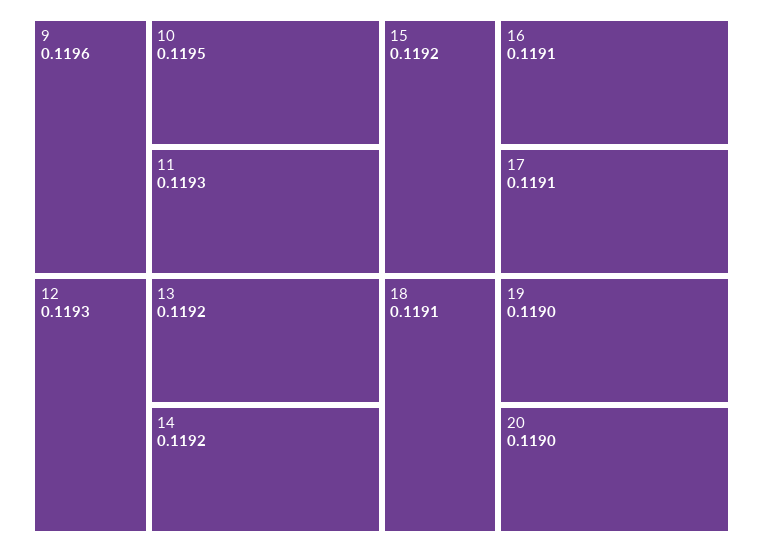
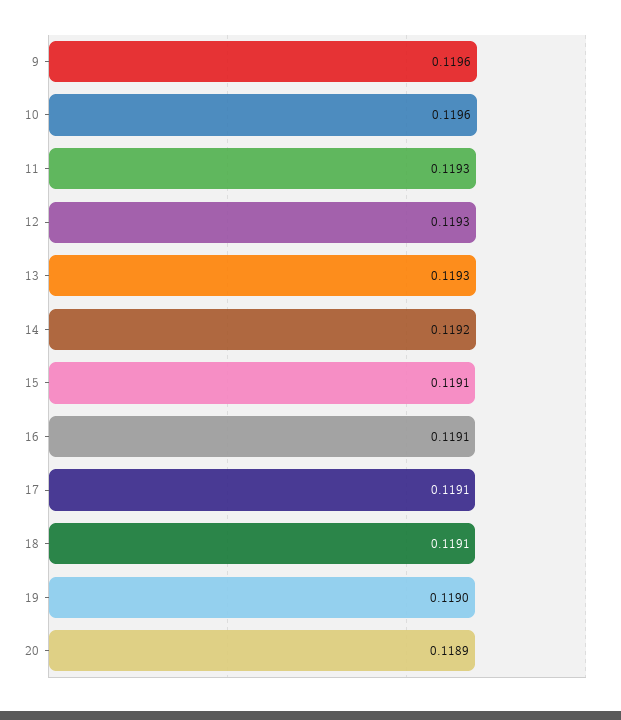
  {
    "9": 0.1196,
-   "10": 0.1195,
+   "10": 0.1196,
    "11": 0.1193,
    "12": 0.1193,
-   "13": 0.1192,
+   "13": 0.1193,
    "14": 0.1192,
-   "15": 0.1192,
+   "15": 0.1191,
    "16": 0.1191,
    "17": 0.1191,
    "18": 0.1191,
    "19": 0.119,
-   "20": 0.119
+   "20": 0.1189
  }

